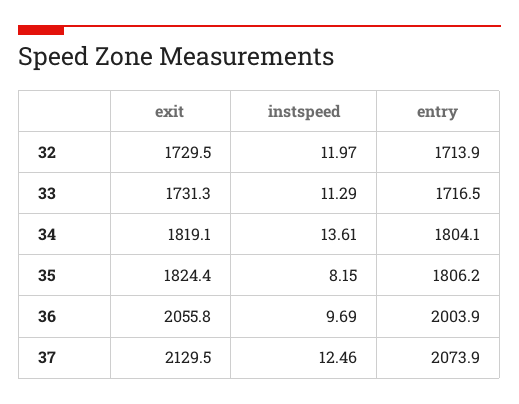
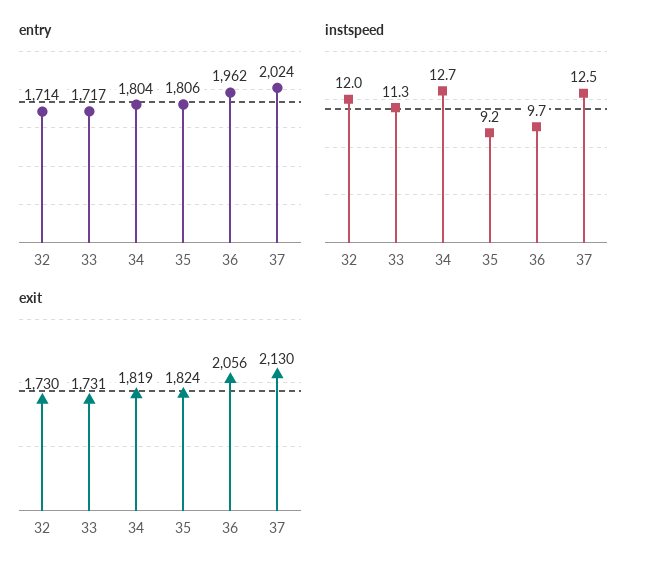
  {
    "exit": {
      "32": 1729.5,
      "33": 1731.3,
      "34": 1819.1,
      "35": 1824.4,
      "36": 2055.8,
      "37": 2129.5
    },
    "instspeed": {
      "32": 11.97,
      "33": 11.29,
-     "34": 13.61,
+     "34": 12.7,
-     "35": 8.15,
+     "35": 9.2,
      "36": 9.69,
      "37": 12.46
    },
    "entry": {
      "32": 1713.9,
      "33": 1716.5,
      "34": 1804.1,
      "35": 1806.2,
-     "36": 2003.9,
+     "36": 1962,
-     "37": 2073.9
+     "37": 2024
    }
  }

